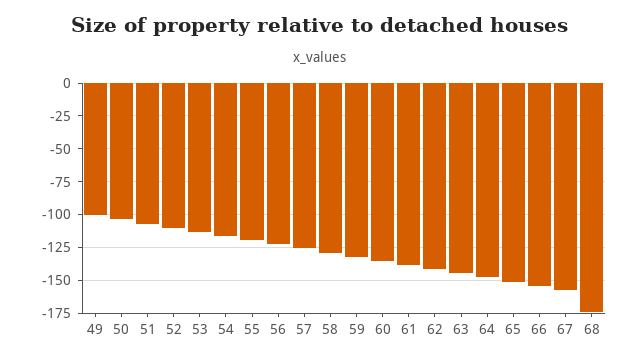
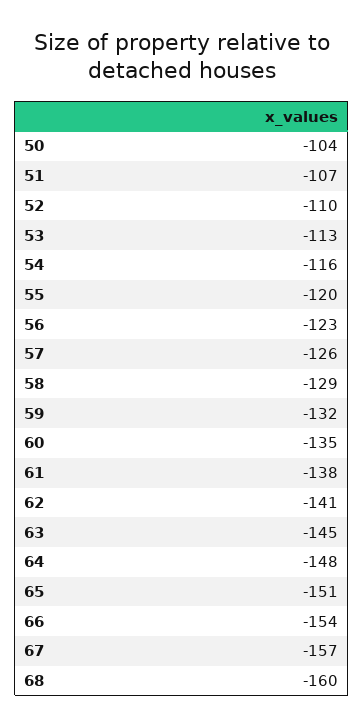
  {
-   "49": -100,
    "50": -104,
    "51": -107,
    "52": -110,
    "53": -113,
    "54": -116,
    "55": -120,
    "56": -123,
    "57": -126,
    "58": -129,
    "59": -132,
    "60": -135,
    "61": -138,
    "62": -141,
    "63": -145,
    "64": -148,
    "65": -151,
    "66": -154,
    "67": -157,
-   "68": -175
+   "68": -160
  }

